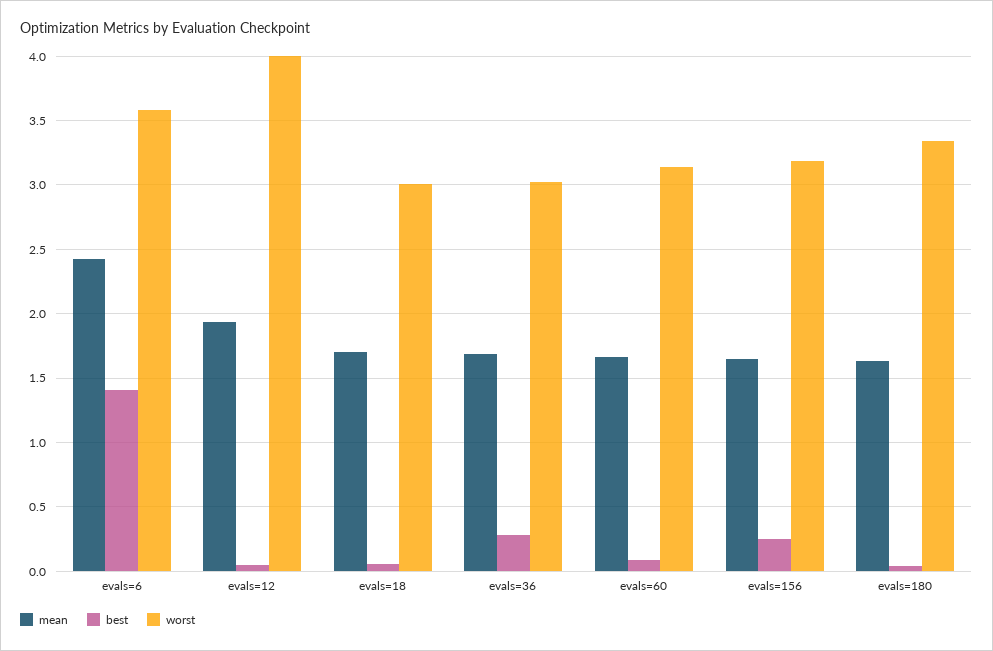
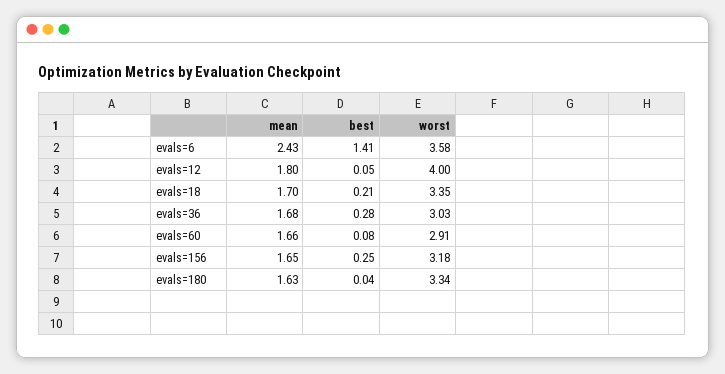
  {
    "mean": {
      "evals=6": 2.43,
-     "evals=12": 1.95,
+     "evals=12": 1.8,
      "evals=18": 1.7,
      "evals=36": 1.68,
      "evals=60": 1.66,
      "evals=156": 1.65,
      "evals=180": 1.63
    },
    "best": {
      "evals=6": 1.41,
      "evals=12": 0.05,
-     "evals=18": 0.05,
+     "evals=18": 0.21,
      "evals=36": 0.28,
      "evals=60": 0.08,
      "evals=156": 0.25,
      "evals=180": 0.04
    },
    "worst": {
      "evals=6": 3.58,
      "evals=12": 4,
-     "evals=18": 3,
+     "evals=18": 3.35,
      "evals=36": 3.03,
-     "evals=60": 3.15,
+     "evals=60": 2.91,
      "evals=156": 3.18,
      "evals=180": 3.34
    }
  }

